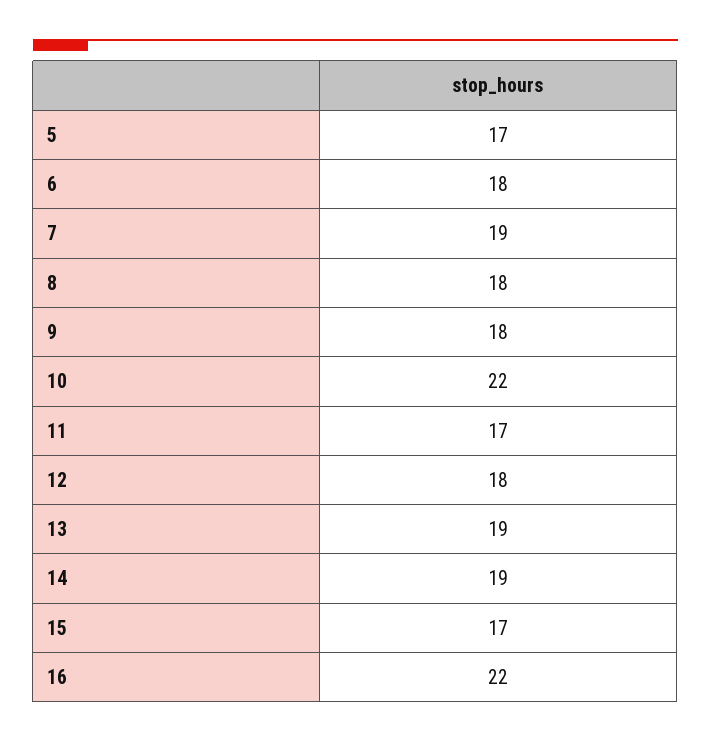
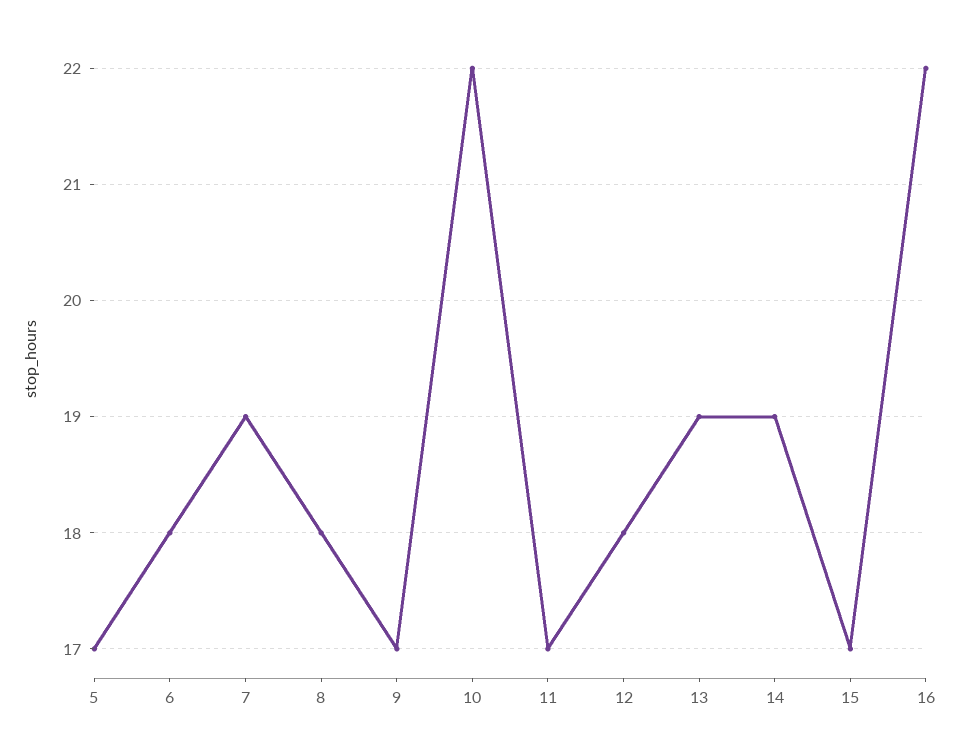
  {
    "5": 17,
    "6": 18,
    "7": 19,
    "8": 18,
-   "9": 18,
+   "9": 17,
    "10": 22,
    "11": 17,
    "12": 18,
    "13": 19,
    "14": 19,
    "15": 17,
    "16": 22
  }

